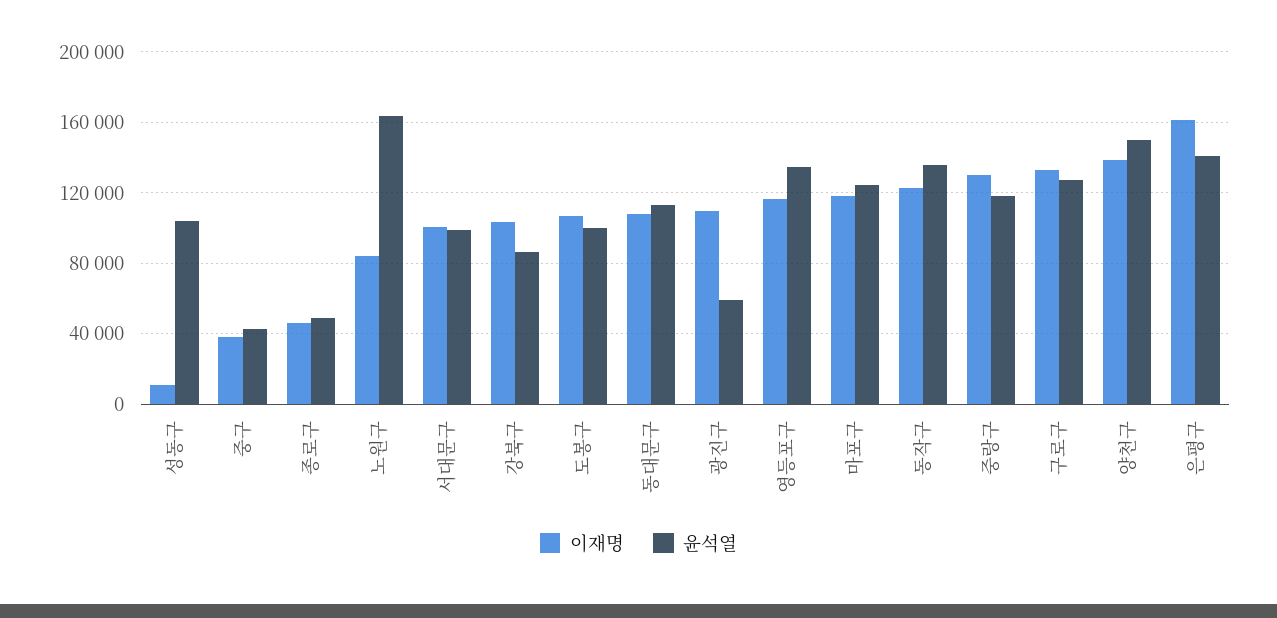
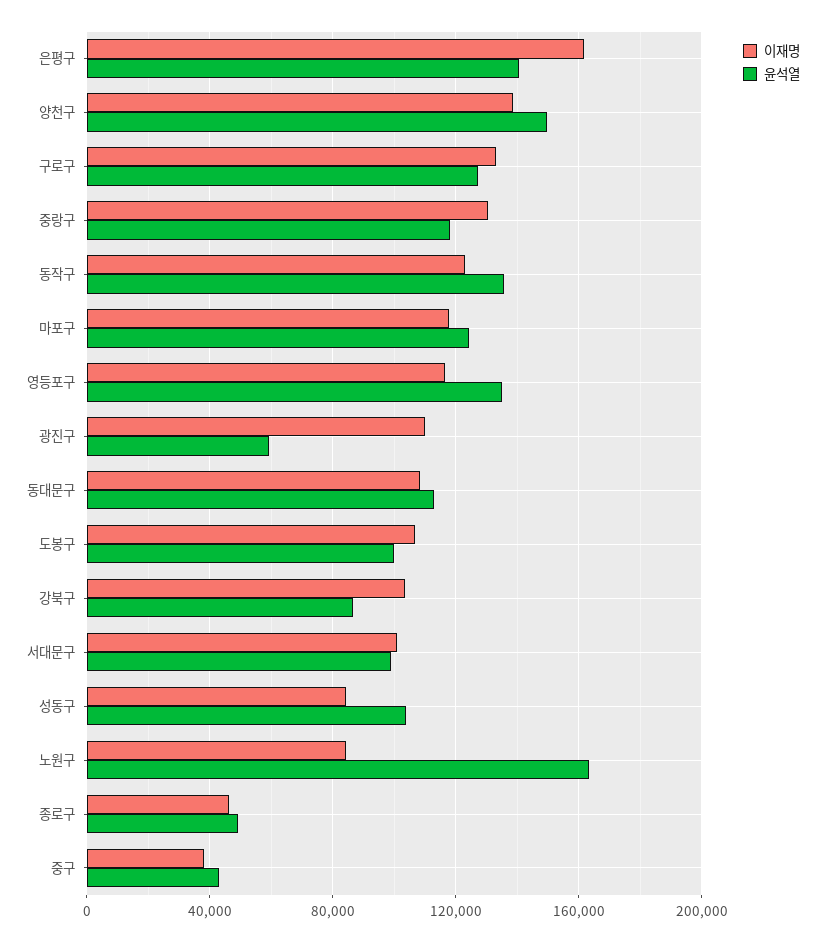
  {
    "이재명": {
-     "성동구": 10000,
+     "성동구": 85000,
      "중구": 40000,
      "종로구": 45000,
      "노원구": 85000,
      "서대문구": 100000,
      "강북구": 105000,
      "도봉구": 105000,
      "동대문구": 110000,
      "광진구": 110000,
      "영등포구": 115000,
      "마포구": 120000,
      "동작구": 125000,
      "중랑구": 130000,
      "구로구": 135000,
      "양천구": 140000,
      "은평구": 160000
    },
    "윤석열": {
      "성동구": 105000,
      "중구": 45000,
      "종로구": 50000,
      "노원구": 165000,
      "서대문구": 100000,
      "강북구": 85000,
      "도봉구": 100000,
      "동대문구": 115000,
      "광진구": 60000,
      "영등포구": 135000,
      "마포구": 125000,
      "동작구": 135000,
      "중랑구": 120000,
      "구로구": 125000,
      "양천구": 150000,
      "은평구": 140000
    }
  }

